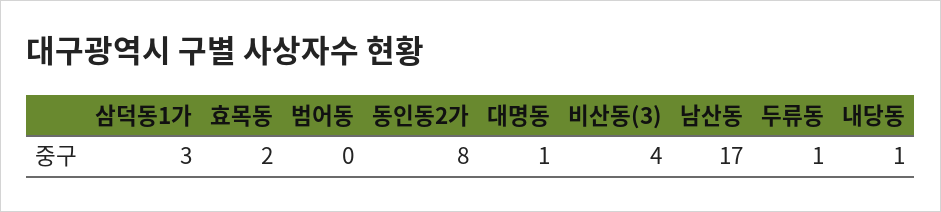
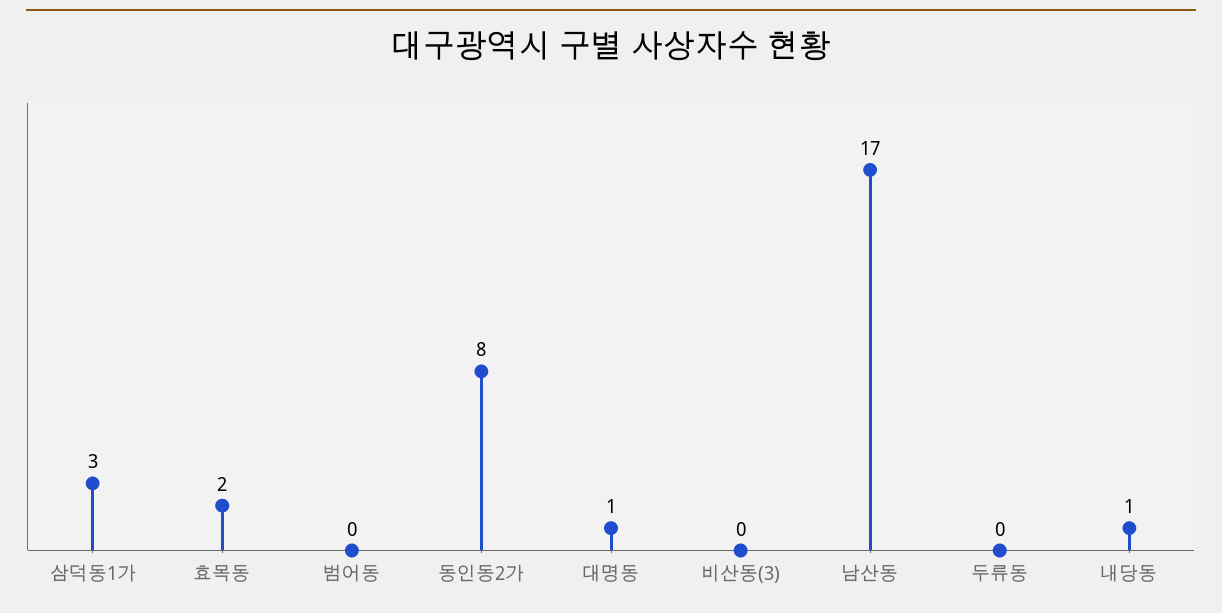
  {
    "삼덕동1가": 3,
    "효목동": 2,
    "범어동": 0,
    "동인동2가": 8,
    "대명동": 1,
-   "비산동(3)": 4,
+   "비산동(3)": 0,
    "남산동": 17,
-   "두류동": 1,
+   "두류동": 0,
    "내당동": 1
  }

